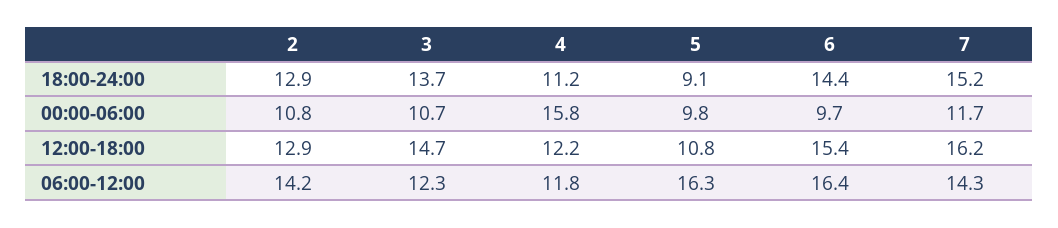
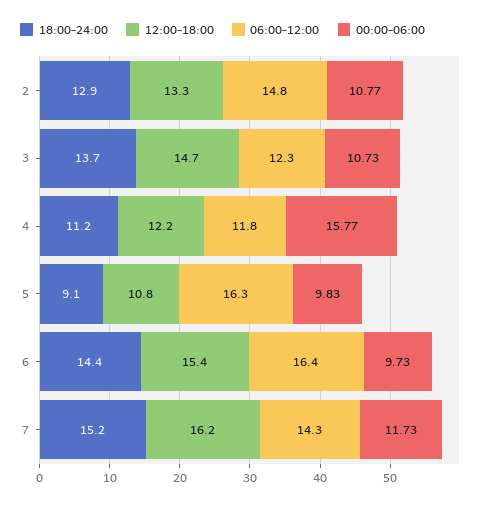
  {
    "18:00-24:00": {
      "2": 12.9,
      "3": 13.7,
      "4": 11.2,
      "5": 9.1,
      "6": 14.4,
      "7": 15.2
    },
    "00:00-06:00": {
      "2": 10.77,
      "3": 10.73,
      "4": 15.77,
      "5": 9.83,
      "6": 9.73,
      "7": 11.73
    },
    "12:00-18:00": {
-     "2": 12.9,
+     "2": 13.3,
      "3": 14.7,
      "4": 12.2,
      "5": 10.8,
      "6": 15.4,
      "7": 16.2
    },
    "06:00-12:00": {
-     "2": 14.2,
+     "2": 14.8,
      "3": 12.3,
      "4": 11.8,
      "5": 16.3,
      "6": 16.4,
      "7": 14.3
    }
  }

